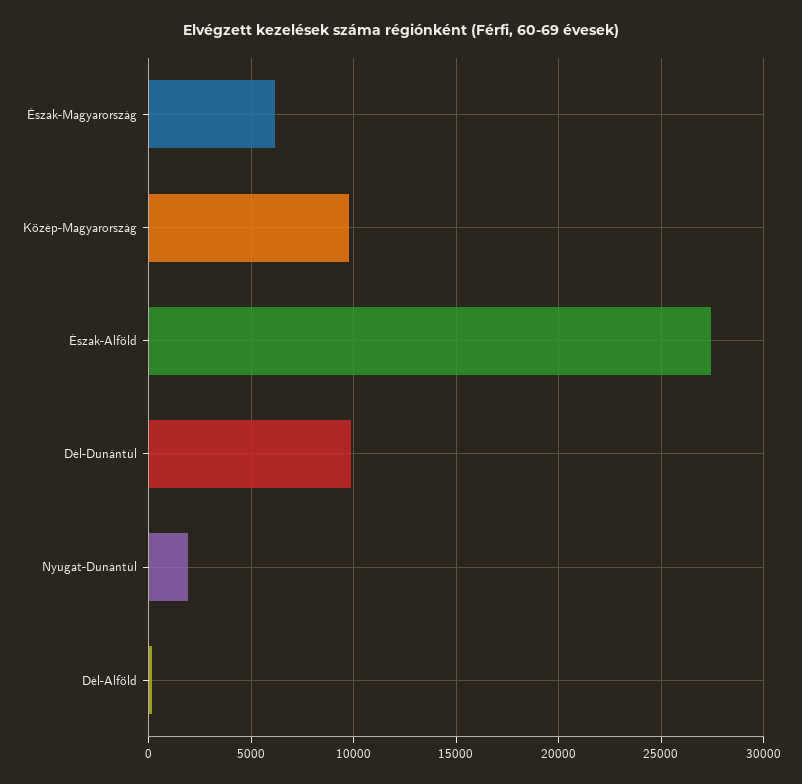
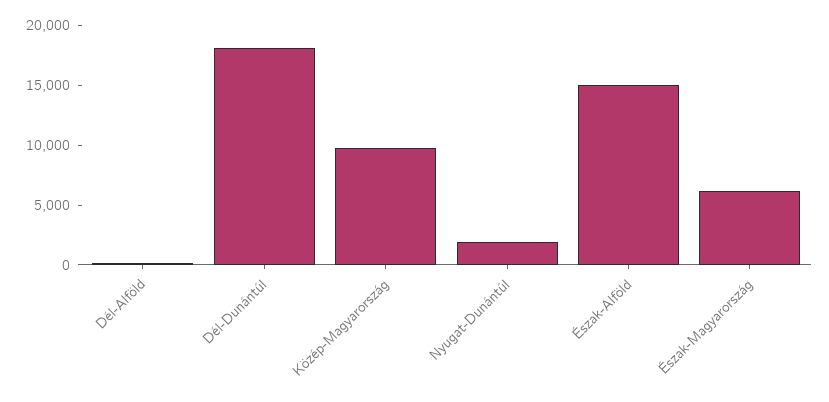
  {
    "Észak-Magyarország": 6000,
    "Közép-Magyarország": 9500,
-   "Észak-Alföld": 27500,
+   "Észak-Alföld": 15000,
-   "Dél-Dunántúl": 10000,
+   "Dél-Dunántúl": 18000,
    "Nyugat-Dunántúl": 2000,
    "Dél-Alföld": 0
  }

